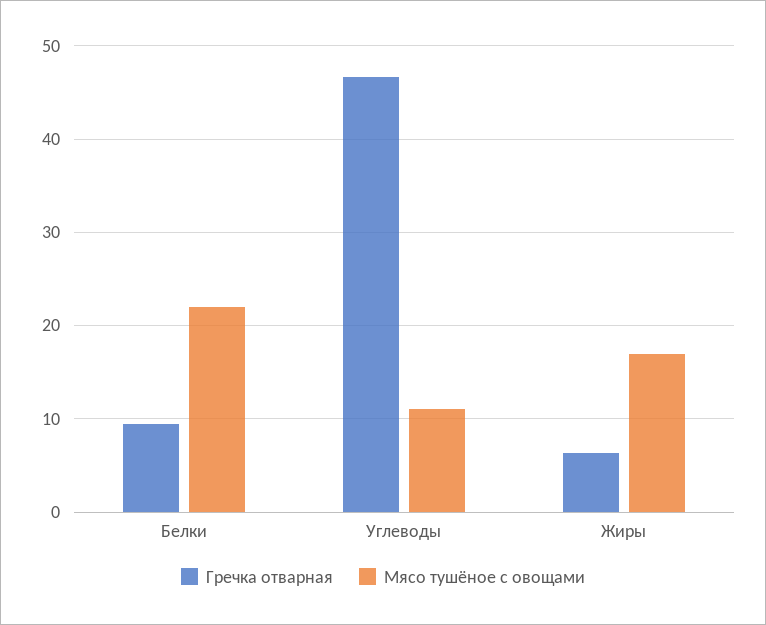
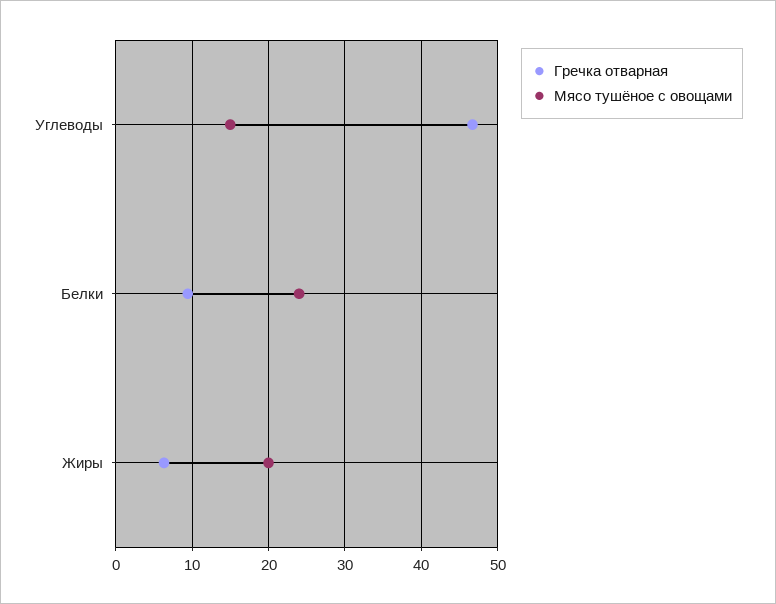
  {
    "Гречка отварная": {
      "Белки": 9,
      "Углеводы": 47,
      "Жиры": 6
    },
    "Мясо тушёное с овощами": {
-     "Белки": 22,
+     "Белки": 24,
-     "Углеводы": 11,
+     "Углеводы": 15,
-     "Жиры": 17
+     "Жиры": 20
    }
  }

